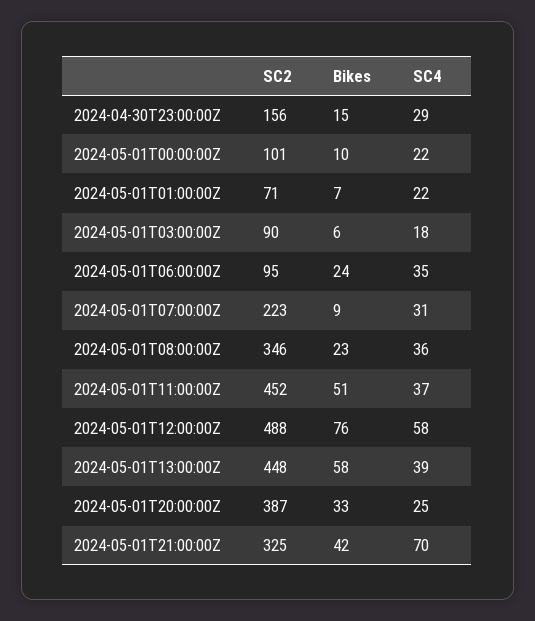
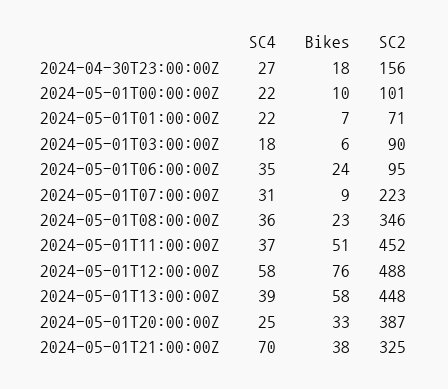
  {
    "SC2": {
      "2024-04-30T23:00:00Z": 156,
      "2024-05-01T00:00:00Z": 101,
      "2024-05-01T01:00:00Z": 71,
      "2024-05-01T03:00:00Z": 90,
      "2024-05-01T06:00:00Z": 95,
      "2024-05-01T07:00:00Z": 223,
      "2024-05-01T08:00:00Z": 346,
      "2024-05-01T11:00:00Z": 452,
      "2024-05-01T12:00:00Z": 488,
      "2024-05-01T13:00:00Z": 448,
      "2024-05-01T20:00:00Z": 387,
      "2024-05-01T21:00:00Z": 325
    },
    "Bikes": {
-     "2024-04-30T23:00:00Z": 15,
+     "2024-04-30T23:00:00Z": 18,
      "2024-05-01T00:00:00Z": 10,
      "2024-05-01T01:00:00Z": 7,
      "2024-05-01T03:00:00Z": 6,
      "2024-05-01T06:00:00Z": 24,
      "2024-05-01T07:00:00Z": 9,
      "2024-05-01T08:00:00Z": 23,
      "2024-05-01T11:00:00Z": 51,
      "2024-05-01T12:00:00Z": 76,
      "2024-05-01T13:00:00Z": 58,
      "2024-05-01T20:00:00Z": 33,
-     "2024-05-01T21:00:00Z": 42
+     "2024-05-01T21:00:00Z": 38
    },
    "SC4": {
-     "2024-04-30T23:00:00Z": 29,
+     "2024-04-30T23:00:00Z": 27,
      "2024-05-01T00:00:00Z": 22,
      "2024-05-01T01:00:00Z": 22,
      "2024-05-01T03:00:00Z": 18,
      "2024-05-01T06:00:00Z": 35,
      "2024-05-01T07:00:00Z": 31,
      "2024-05-01T08:00:00Z": 36,
      "2024-05-01T11:00:00Z": 37,
      "2024-05-01T12:00:00Z": 58,
      "2024-05-01T13:00:00Z": 39,
      "2024-05-01T20:00:00Z": 25,
      "2024-05-01T21:00:00Z": 70
    }
  }

